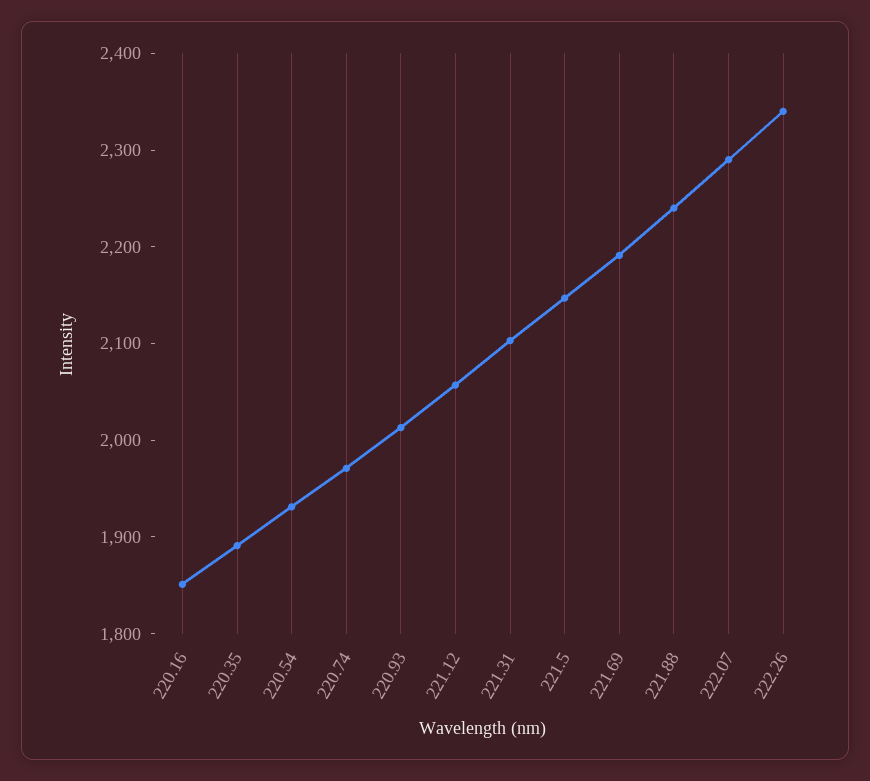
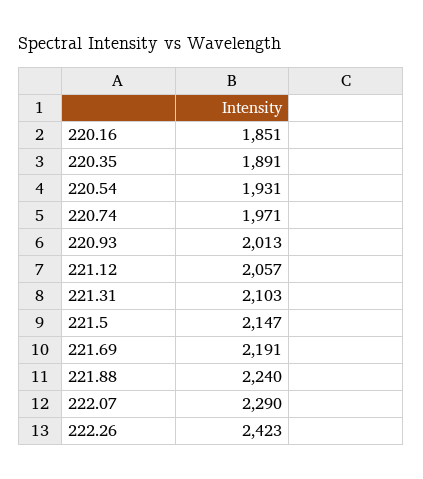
  {
    "220.16": 1851,
    "220.35": 1891,
    "220.54": 1931,
    "220.74": 1971,
    "220.93": 2013,
    "221.12": 2057,
    "221.31": 2103,
    "221.5": 2147,
    "221.69": 2191,
    "221.88": 2240,
    "222.07": 2290,
-   "222.26": 2340
+   "222.26": 2423
  }

